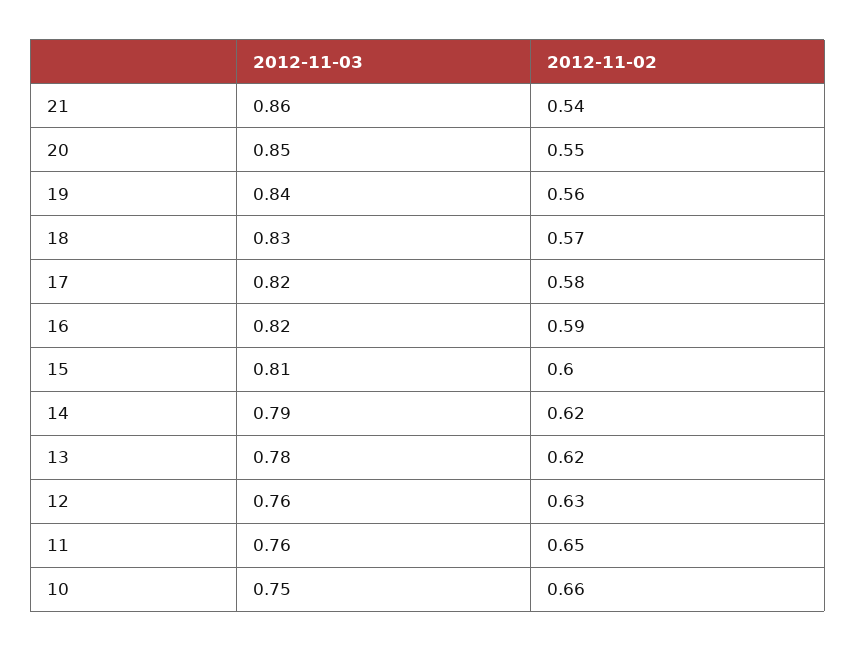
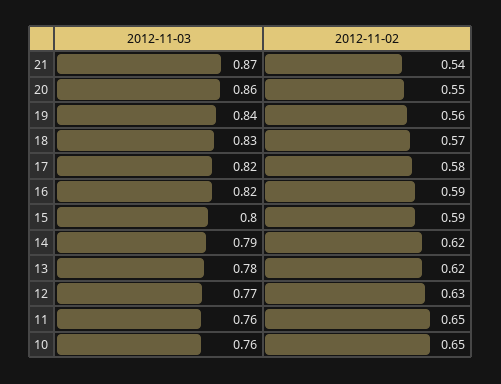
  {
    "2012-11-03": {
-     "21": 0.86,
+     "21": 0.87,
-     "20": 0.85,
+     "20": 0.86,
      "19": 0.84,
      "18": 0.83,
      "17": 0.82,
      "16": 0.82,
-     "15": 0.81,
+     "15": 0.8,
      "14": 0.79,
      "13": 0.78,
-     "12": 0.76,
+     "12": 0.77,
      "11": 0.76,
-     "10": 0.75
+     "10": 0.76
    },
    "2012-11-02": {
      "21": 0.54,
      "20": 0.55,
      "19": 0.56,
      "18": 0.57,
      "17": 0.58,
      "16": 0.59,
-     "15": 0.6,
+     "15": 0.59,
      "14": 0.62,
      "13": 0.62,
      "12": 0.63,
      "11": 0.65,
-     "10": 0.66
+     "10": 0.65
    }
  }

